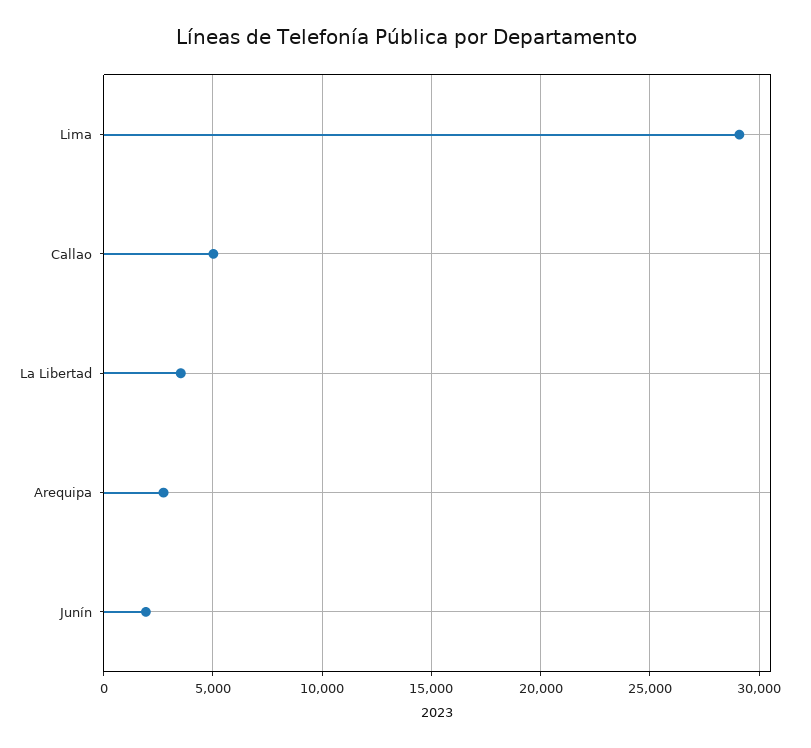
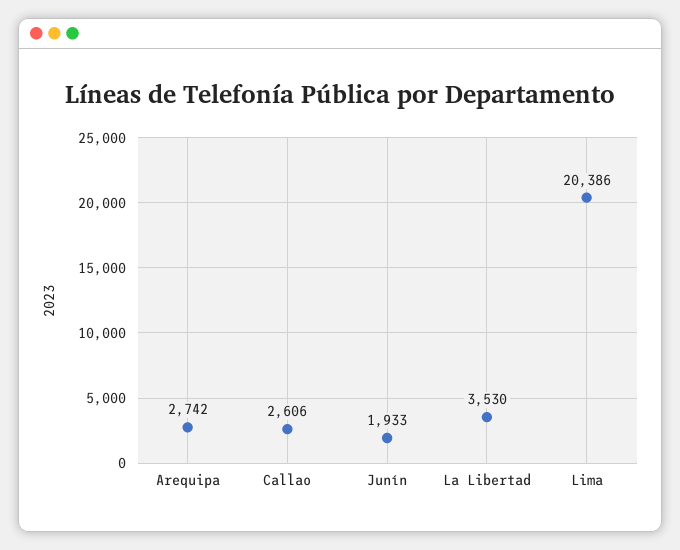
  {
-   "Lima": 29000,
+   "Lima": 20386,
-   "Callao": 5000,
+   "Callao": 2606,
    "La Libertad": 3530,
    "Arequipa": 2742,
    "Junín": 1933
  }

